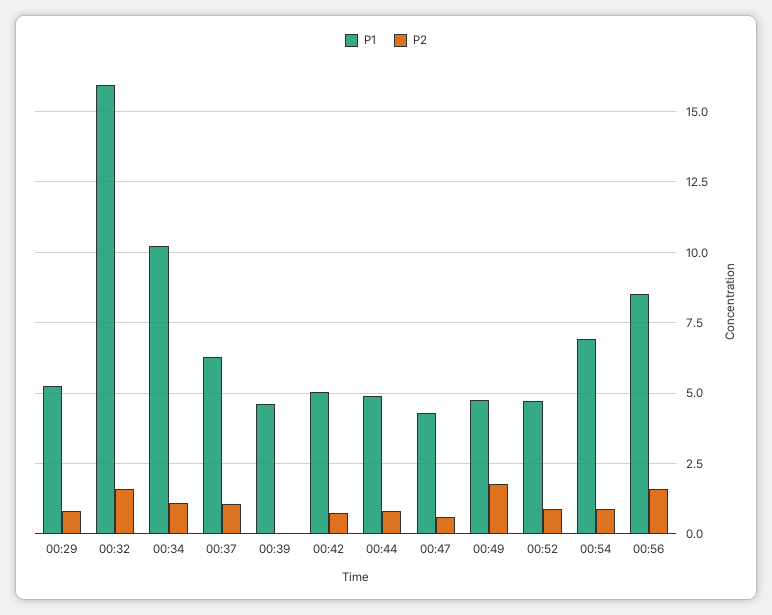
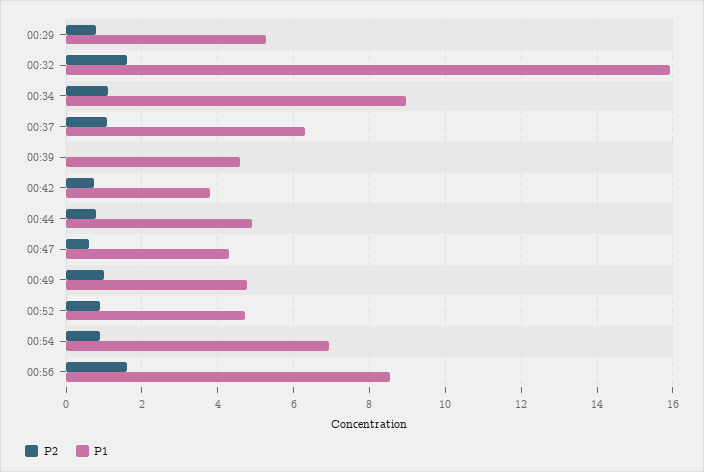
  {
    "P1": {
      "00:29": 5.2,
      "00:32": 16,
-     "00:34": 10.25,
+     "00:34": 9,
      "00:37": 6.4,
      "00:39": 4.6,
-     "00:42": 5,
+     "00:42": 3.8,
      "00:44": 5,
      "00:47": 4.4,
      "00:49": 4.8,
      "00:52": 4.8,
      "00:54": 7,
      "00:56": 8.6
    },
    "P2": {
      "00:29": 0.8,
      "00:32": 1.6,
      "00:34": 1.2,
      "00:37": 1,
      "00:39": 0,
      "00:42": 0.8,
      "00:44": 0.8,
      "00:47": 0.6,
-     "00:49": 1.75,
+     "00:49": 1,
      "00:52": 1,
      "00:54": 1,
      "00:56": 1.6
    }
  }

